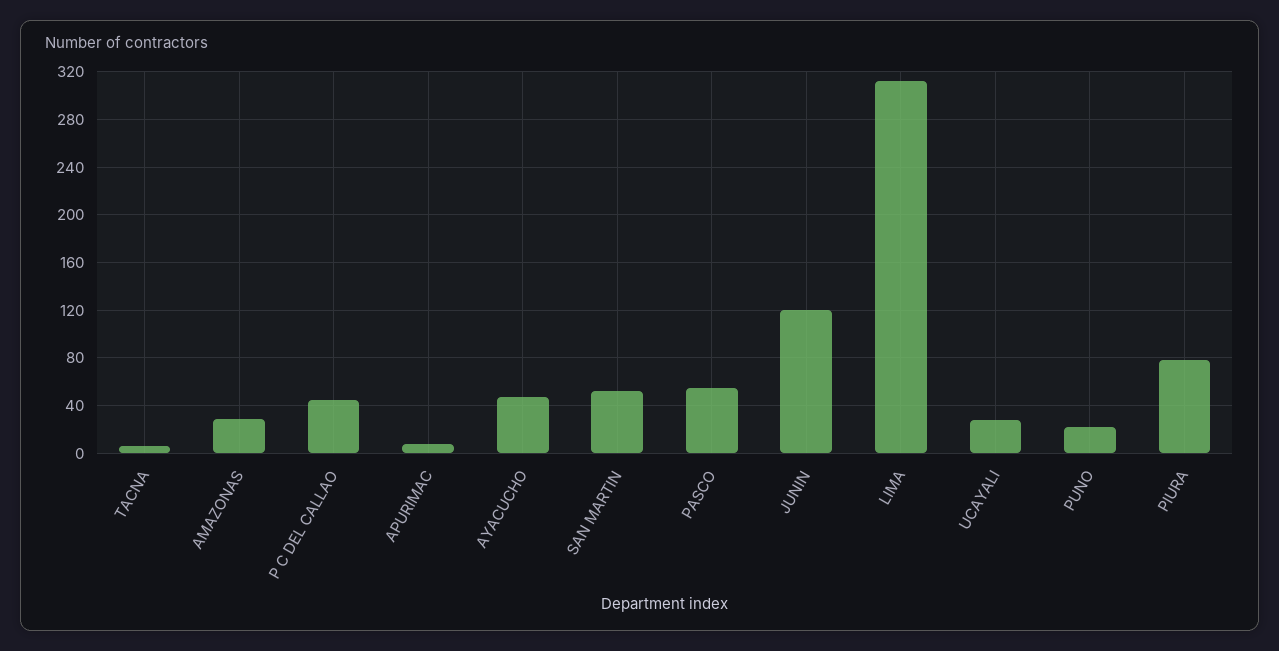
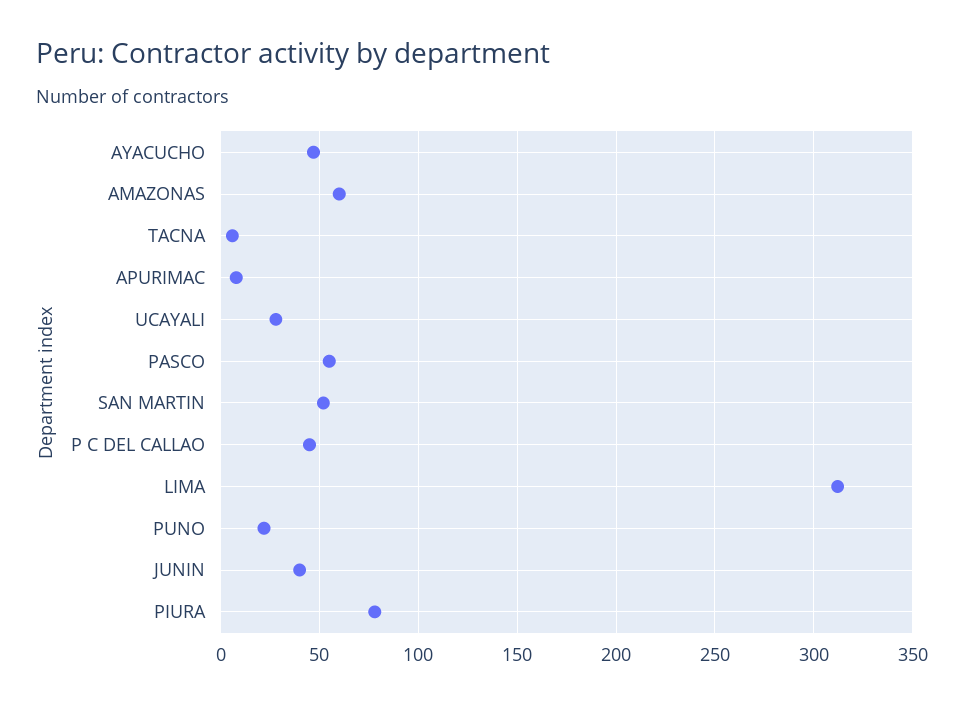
  {
    "TACNA": 5,
-   "AMAZONAS": 30,
+   "AMAZONAS": 60,
    "P C DEL CALLAO": 45,
    "APURIMAC": 10,
    "AYACUCHO": 45,
    "SAN MARTIN": 50,
    "PASCO": 55,
-   "JUNIN": 120,
+   "JUNIN": 40,
    "LIMA": 310,
    "UCAYALI": 30,
    "PUNO": 20,
    "PIURA": 80
  }

